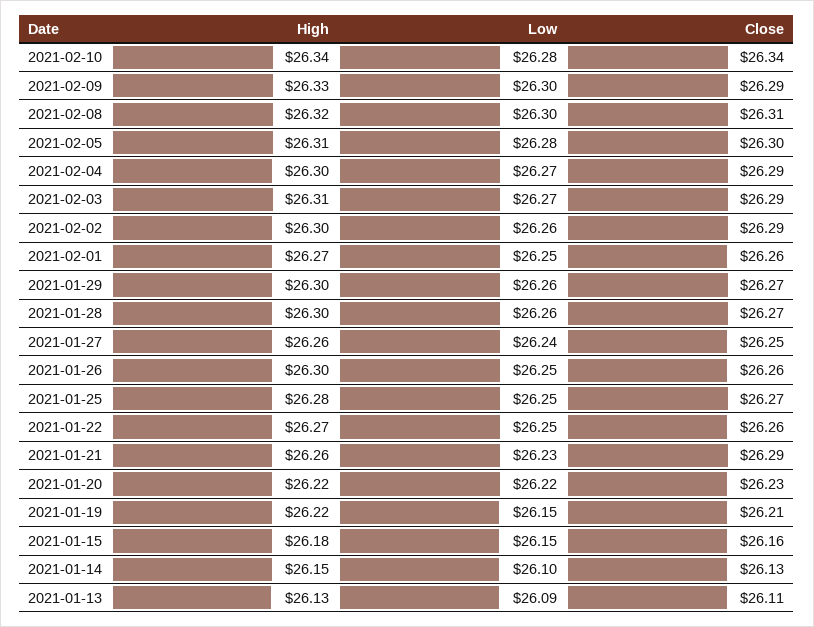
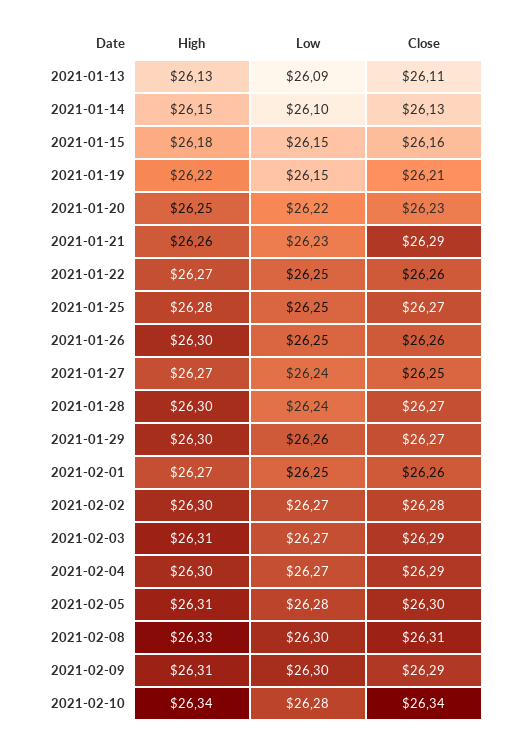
  {
    "High": {
      "2021-02-10": 26.34,
-     "2021-02-09": 26.33,
+     "2021-02-09": 26.31,
-     "2021-02-08": 26.32,
+     "2021-02-08": 26.33,
      "2021-02-05": 26.31,
      "2021-02-04": 26.3,
      "2021-02-03": 26.31,
      "2021-02-02": 26.3,
      "2021-02-01": 26.27,
      "2021-01-29": 26.3,
      "2021-01-28": 26.3,
-     "2021-01-27": 26.26,
+     "2021-01-27": 26.27,
      "2021-01-26": 26.3,
      "2021-01-25": 26.28,
      "2021-01-22": 26.27,
      "2021-01-21": 26.26,
-     "2021-01-20": 26.22,
+     "2021-01-20": 26.25,
      "2021-01-19": 26.22,
      "2021-01-15": 26.18,
      "2021-01-14": 26.15,
      "2021-01-13": 26.13
    },
    "Low": {
      "2021-02-10": 26.28,
      "2021-02-09": 26.3,
      "2021-02-08": 26.3,
      "2021-02-05": 26.28,
      "2021-02-04": 26.27,
      "2021-02-03": 26.27,
-     "2021-02-02": 26.26,
+     "2021-02-02": 26.27,
      "2021-02-01": 26.25,
      "2021-01-29": 26.26,
-     "2021-01-28": 26.26,
+     "2021-01-28": 26.24,
      "2021-01-27": 26.24,
      "2021-01-26": 26.25,
      "2021-01-25": 26.25,
      "2021-01-22": 26.25,
      "2021-01-21": 26.23,
      "2021-01-20": 26.22,
      "2021-01-19": 26.15,
      "2021-01-15": 26.15,
      "2021-01-14": 26.1,
      "2021-01-13": 26.09
    },
    "Close": {
      "2021-02-10": 26.34,
      "2021-02-09": 26.29,
      "2021-02-08": 26.31,
      "2021-02-05": 26.3,
      "2021-02-04": 26.29,
      "2021-02-03": 26.29,
-     "2021-02-02": 26.29,
+     "2021-02-02": 26.28,
      "2021-02-01": 26.26,
      "2021-01-29": 26.27,
      "2021-01-28": 26.27,
      "2021-01-27": 26.25,
      "2021-01-26": 26.26,
      "2021-01-25": 26.27,
      "2021-01-22": 26.26,
      "2021-01-21": 26.29,
      "2021-01-20": 26.23,
      "2021-01-19": 26.21,
      "2021-01-15": 26.16,
      "2021-01-14": 26.13,
      "2021-01-13": 26.11
    }
  }

